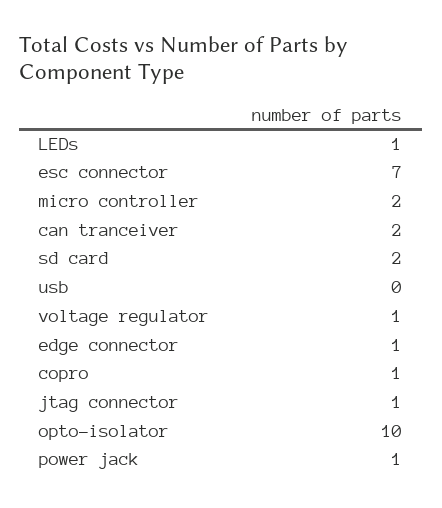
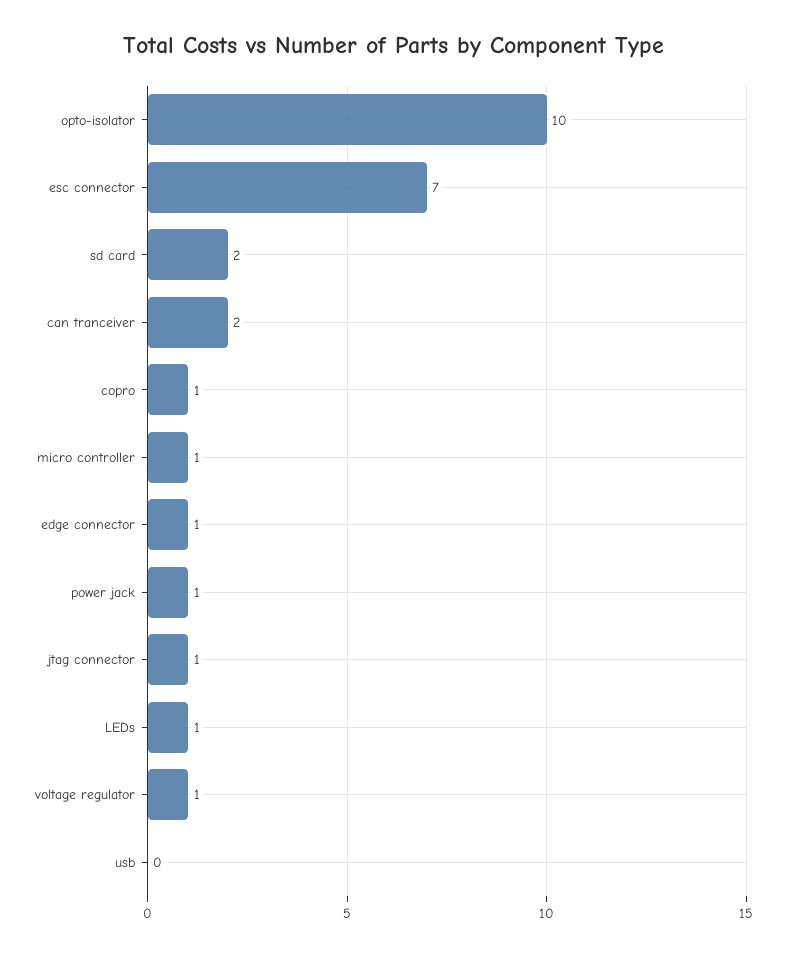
  {
    "LEDs": 1,
    "esc connector": 7,
-   "micro controller": 2,
+   "micro controller": 1,
    "can tranceiver": 2,
    "sd card": 2,
    "usb": 0,
    "voltage regulator": 1,
    "edge connector": 1,
    "copro": 1,
    "jtag connector": 1,
    "opto-isolator": 10,
    "power jack": 1
  }

